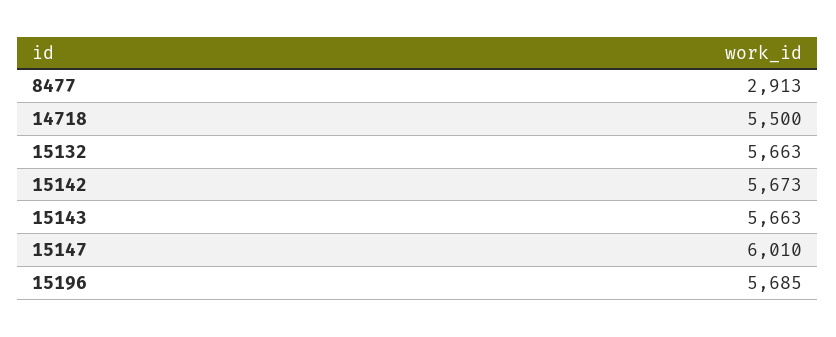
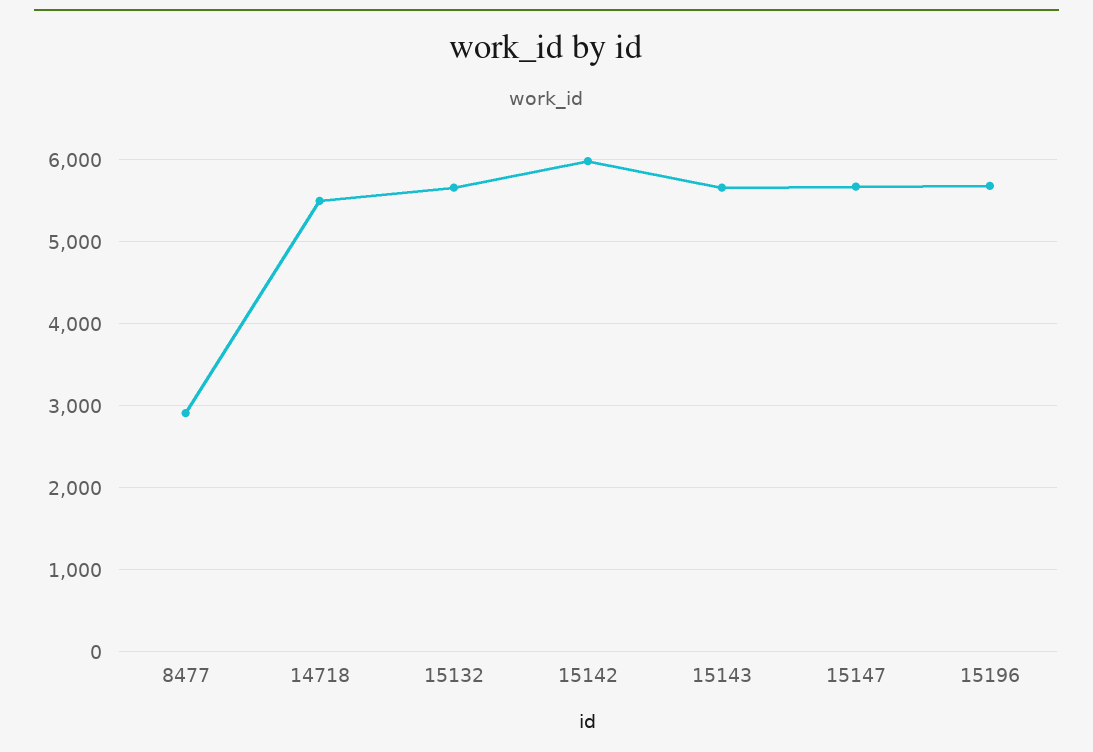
  {
    "8477": 2913,
    "14718": 5500,
    "15132": 5663,
-   "15142": 5673,
+   "15142": 6000,
    "15143": 5663,
-   "15147": 6010,
+   "15147": 5700,
    "15196": 5685
  }

